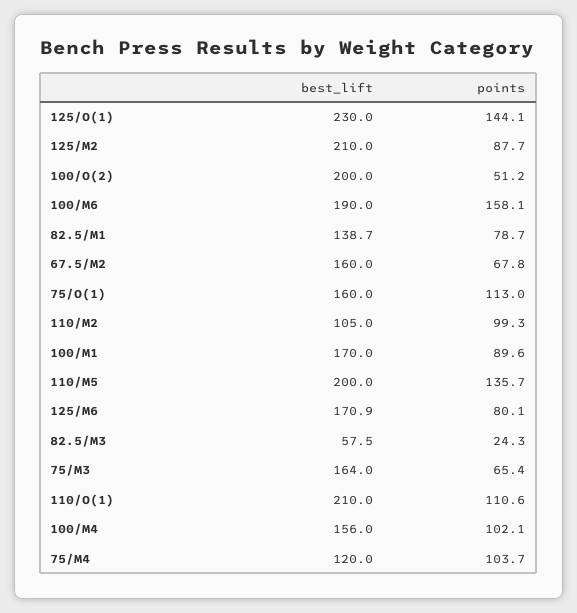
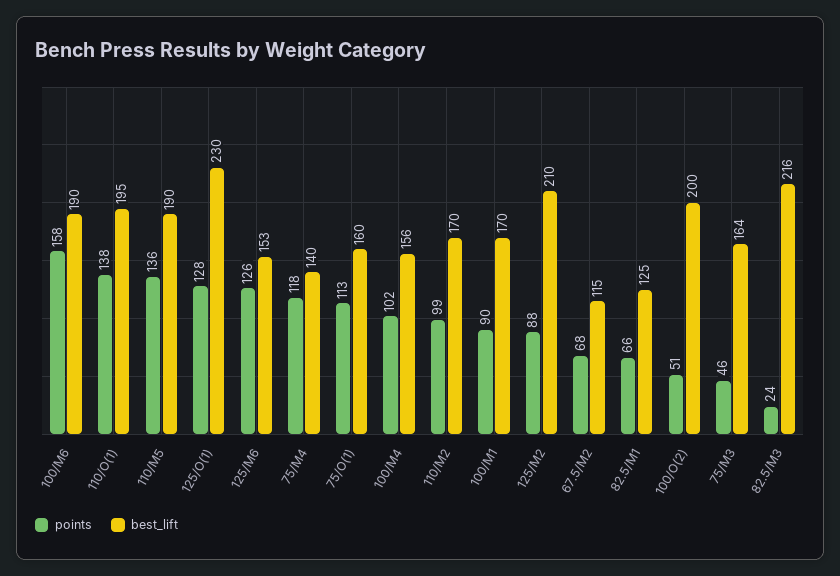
  {
    "best_lift": {
      "125/O(1)": 230,
      "125/M2": 210,
      "100/O(2)": 200,
      "100/M6": 190,
-     "82.5/M1": 138.7,
+     "82.5/M1": 125,
-     "67.5/M2": 160,
+     "67.5/M2": 115,
      "75/O(1)": 160,
-     "110/M2": 105,
+     "110/M2": 170,
      "100/M1": 170,
-     "110/M5": 200,
+     "110/M5": 190,
-     "125/M6": 170.9,
+     "125/M6": 153,
-     "82.5/M3": 57.5,
+     "82.5/M3": 216,
      "75/M3": 164,
-     "110/O(1)": 210,
+     "110/O(1)": 195,
      "100/M4": 156,
-     "75/M4": 120
+     "75/M4": 140
    },
    "points": {
-     "125/O(1)": 144.1,
+     "125/O(1)": 128,
      "125/M2": 87.7,
      "100/O(2)": 51.2,
      "100/M6": 158.1,
-     "82.5/M1": 78.7,
+     "82.5/M1": 66,
      "67.5/M2": 67.8,
      "75/O(1)": 113,
      "110/M2": 99.3,
      "100/M1": 89.6,
      "110/M5": 135.7,
-     "125/M6": 80.1,
+     "125/M6": 126,
      "82.5/M3": 24.3,
-     "75/M3": 65.4,
+     "75/M3": 46,
-     "110/O(1)": 110.6,
+     "110/O(1)": 138,
      "100/M4": 102.1,
-     "75/M4": 103.7
+     "75/M4": 118
    }
  }

